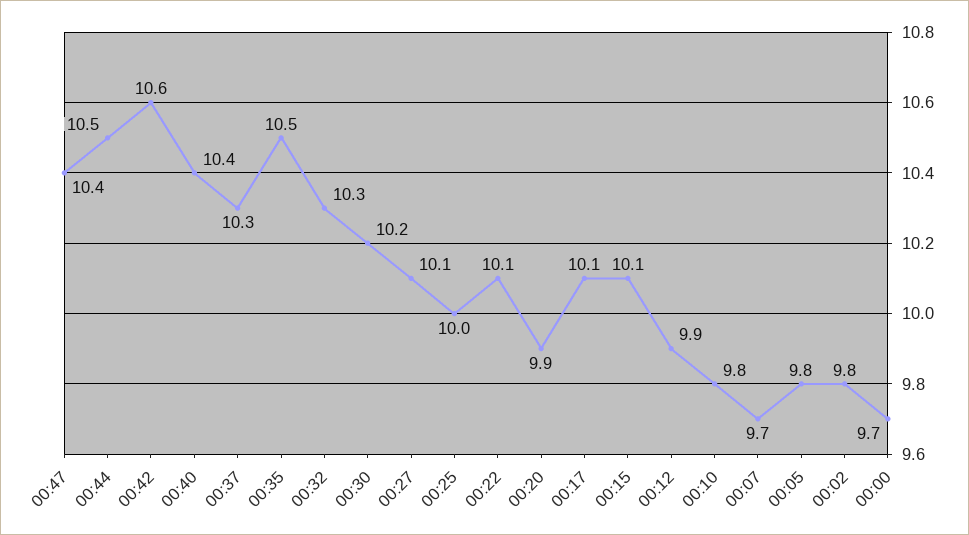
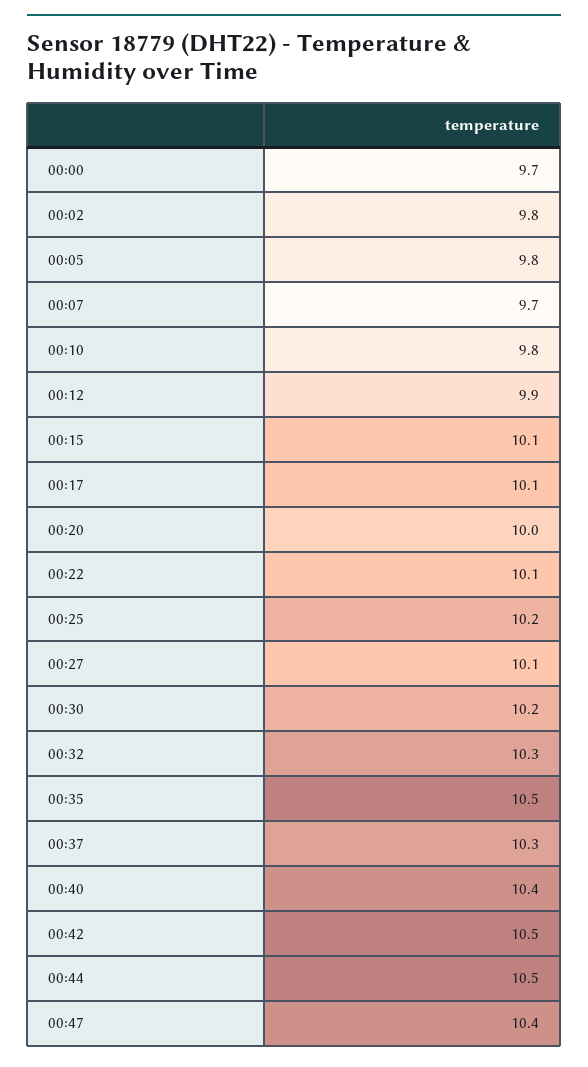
  {
    "00:47": 10.4,
    "00:44": 10.5,
-   "00:42": 10.6,
+   "00:42": 10.5,
    "00:40": 10.4,
    "00:37": 10.3,
    "00:35": 10.5,
    "00:32": 10.3,
    "00:30": 10.2,
    "00:27": 10.1,
-   "00:25": 10,
+   "00:25": 10.2,
    "00:22": 10.1,
-   "00:20": 9.9,
+   "00:20": 10,
    "00:17": 10.1,
    "00:15": 10.1,
    "00:12": 9.9,
    "00:10": 9.8,
    "00:07": 9.7,
    "00:05": 9.8,
    "00:02": 9.8,
    "00:00": 9.7
  }

